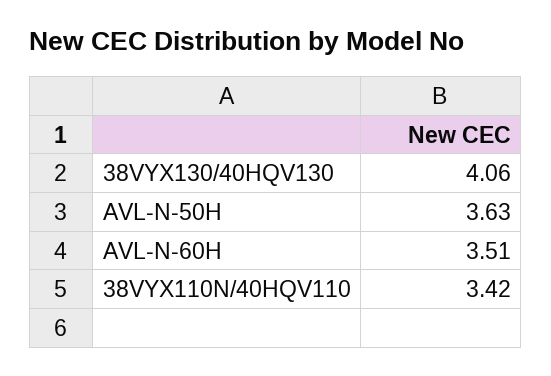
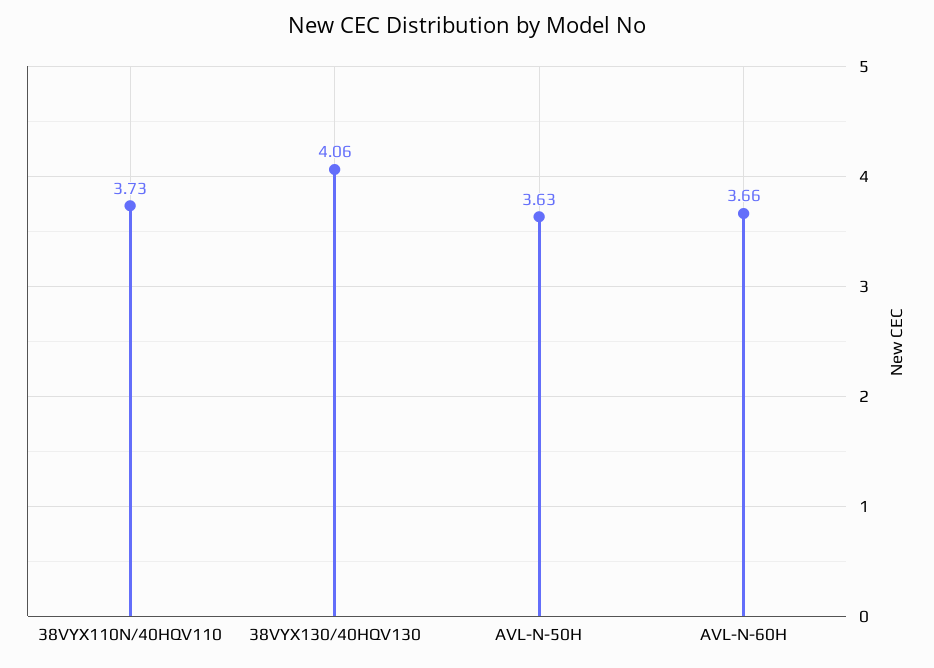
  {
    "38VYX130/40HQV130": 4.06,
    "AVL-N-50H": 3.63,
-   "AVL-N-60H": 3.51,
+   "AVL-N-60H": 3.66,
-   "38VYX110N/40HQV110": 3.42
+   "38VYX110N/40HQV110": 3.73
  }

